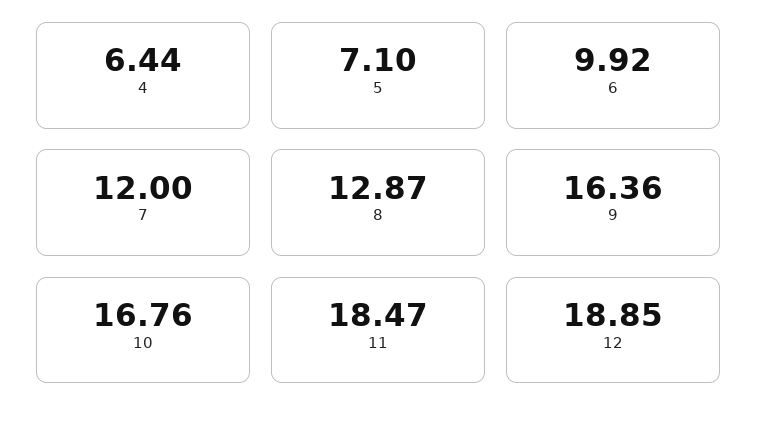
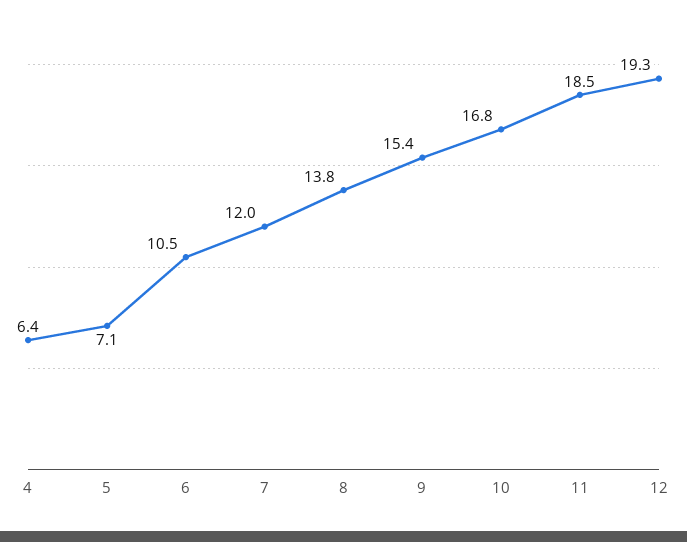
  {
    "4": 6.44,
    "5": 7.1,
-   "6": 9.92,
+   "6": 10.5,
    "7": 12,
-   "8": 12.87,
+   "8": 13.8,
-   "9": 16.36,
+   "9": 15.4,
    "10": 16.76,
    "11": 18.47,
-   "12": 18.85
+   "12": 19.3
  }

